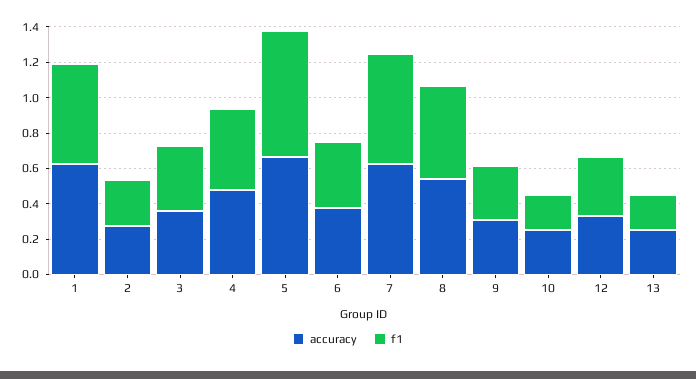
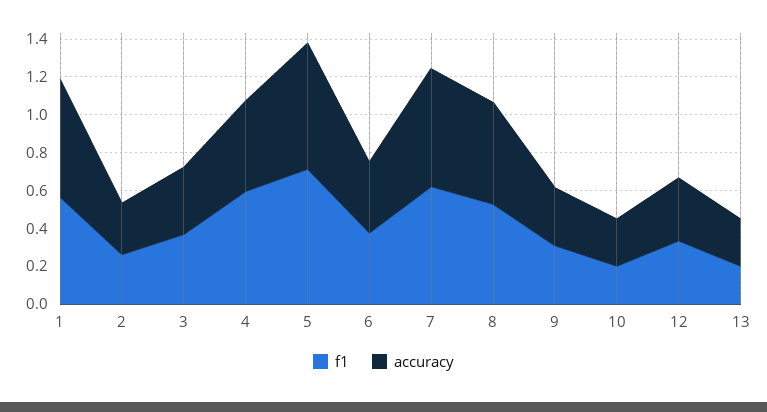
  {
    "accuracy": {
      "1": 0.65,
      "2": 0.25,
      "3": 0.35,
      "4": 0.5,
      "5": 0.65,
      "6": 0.4,
      "7": 0.65,
      "8": 0.55,
      "9": 0.3,
      "10": 0.25,
      "12": 0.35,
      "13": 0.25
    },
    "f1": {
      "1": 0.55,
      "2": 0.25,
      "3": 0.35,
-     "4": 0.45,
+     "4": 0.6,
      "5": 0.7,
      "6": 0.4,
      "7": 0.6,
      "8": 0.55,
      "9": 0.3,
      "10": 0.2,
      "12": 0.35,
      "13": 0.2
    }
  }

